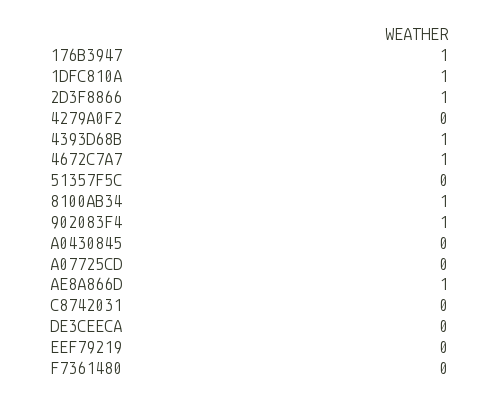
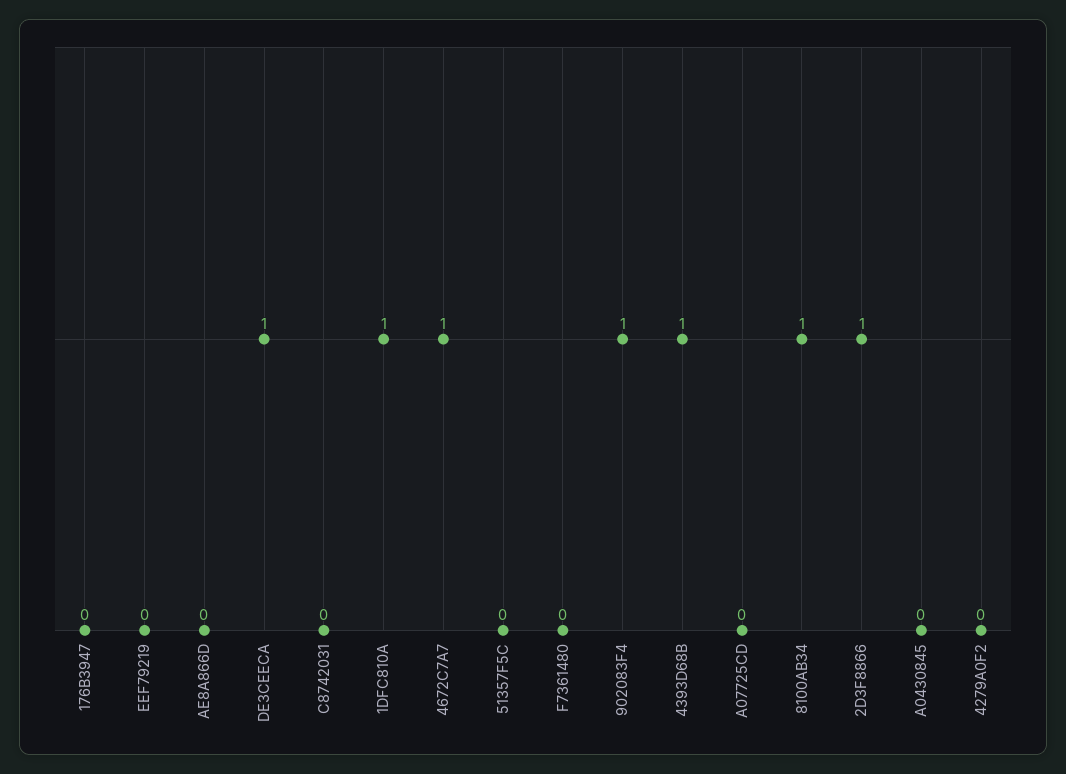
  {
-   "176B3947": 1,
+   "176B3947": 0,
    "1DFC810A": 1,
    "2D3F8866": 1,
    "4279A0F2": 0,
    "4393D68B": 1,
    "4672C7A7": 1,
    "51357F5C": 0,
    "8100AB34": 1,
    "902083F4": 1,
    "A0430845": 0,
    "A07725CD": 0,
-   "AE8A866D": 1,
+   "AE8A866D": 0,
    "C8742031": 0,
-   "DE3CEECA": 0,
+   "DE3CEECA": 1,
    "EEF79219": 0,
    "F7361480": 0
  }

